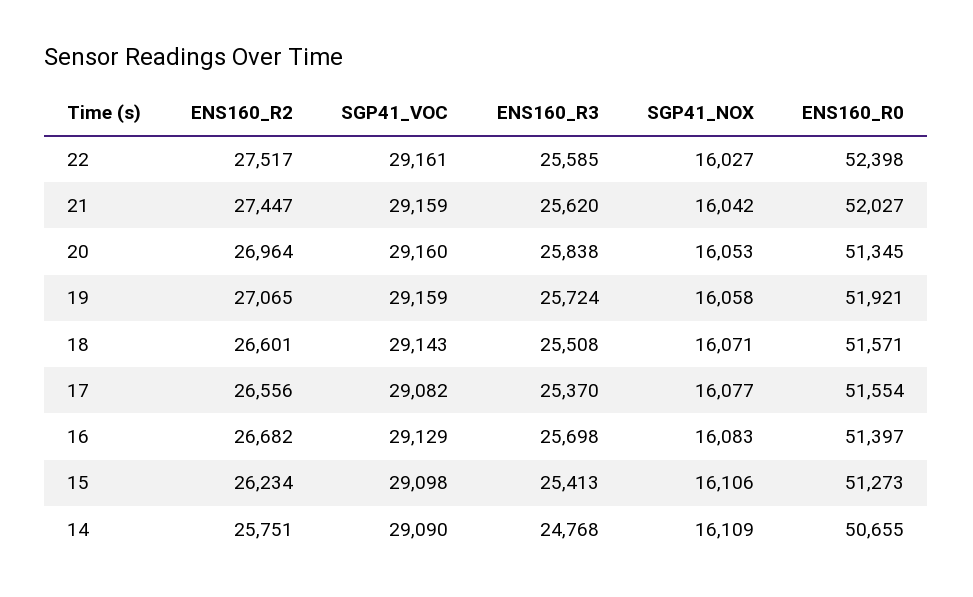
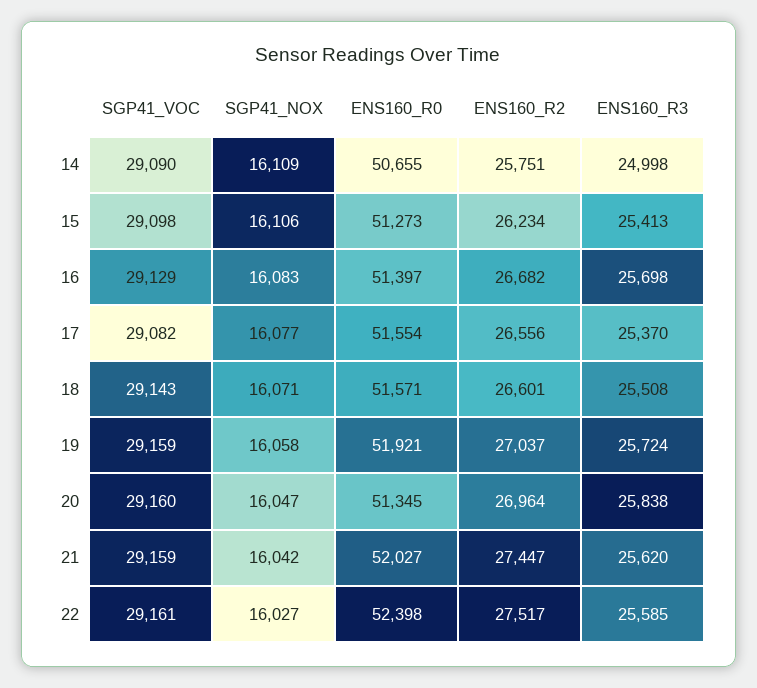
  {
    "ENS160_R2": {
      "22": 27517,
      "21": 27447,
      "20": 26964,
-     "19": 27065,
+     "19": 27037,
      "18": 26601,
      "17": 26556,
      "16": 26682,
      "15": 26234,
      "14": 25751
    },
    "SGP41_VOC": {
      "22": 29161,
      "21": 29159,
      "20": 29160,
      "19": 29159,
      "18": 29143,
      "17": 29082,
      "16": 29129,
      "15": 29098,
      "14": 29090
    },
    "ENS160_R3": {
      "22": 25585,
      "21": 25620,
      "20": 25838,
      "19": 25724,
      "18": 25508,
      "17": 25370,
      "16": 25698,
      "15": 25413,
-     "14": 24768
+     "14": 24998
    },
    "SGP41_NOX": {
      "22": 16027,
      "21": 16042,
-     "20": 16053,
+     "20": 16047,
      "19": 16058,
      "18": 16071,
      "17": 16077,
      "16": 16083,
      "15": 16106,
      "14": 16109
    },
    "ENS160_R0": {
      "22": 52398,
      "21": 52027,
      "20": 51345,
      "19": 51921,
      "18": 51571,
      "17": 51554,
      "16": 51397,
      "15": 51273,
      "14": 50655
    }
  }

